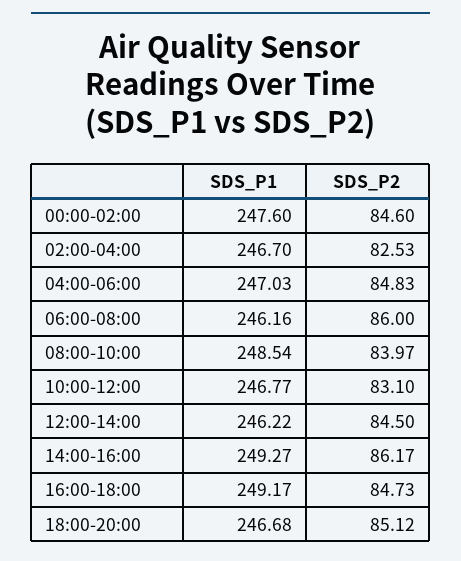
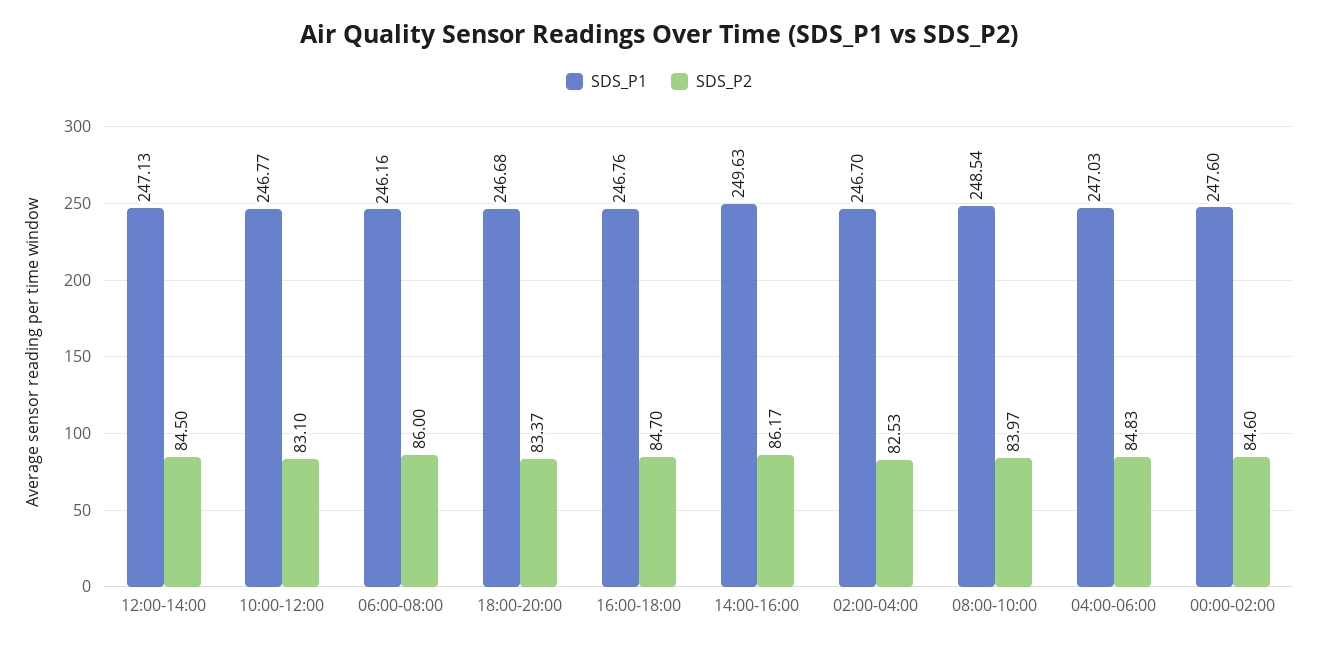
  {
    "SDS_P1": {
      "00:00-02:00": 247.6,
      "02:00-04:00": 246.7,
      "04:00-06:00": 247.03,
      "06:00-08:00": 246.16,
      "08:00-10:00": 248.54,
      "10:00-12:00": 246.77,
-     "12:00-14:00": 246.22,
+     "12:00-14:00": 247.13,
-     "14:00-16:00": 249.27,
+     "14:00-16:00": 249.63,
-     "16:00-18:00": 249.17,
+     "16:00-18:00": 246.76,
      "18:00-20:00": 246.68
    },
    "SDS_P2": {
      "00:00-02:00": 84.6,
      "02:00-04:00": 82.53,
      "04:00-06:00": 84.83,
      "06:00-08:00": 86,
      "08:00-10:00": 83.97,
      "10:00-12:00": 83.1,
      "12:00-14:00": 84.5,
      "14:00-16:00": 86.17,
-     "16:00-18:00": 84.73,
+     "16:00-18:00": 84.7,
-     "18:00-20:00": 85.12
+     "18:00-20:00": 83.37
    }
  }

